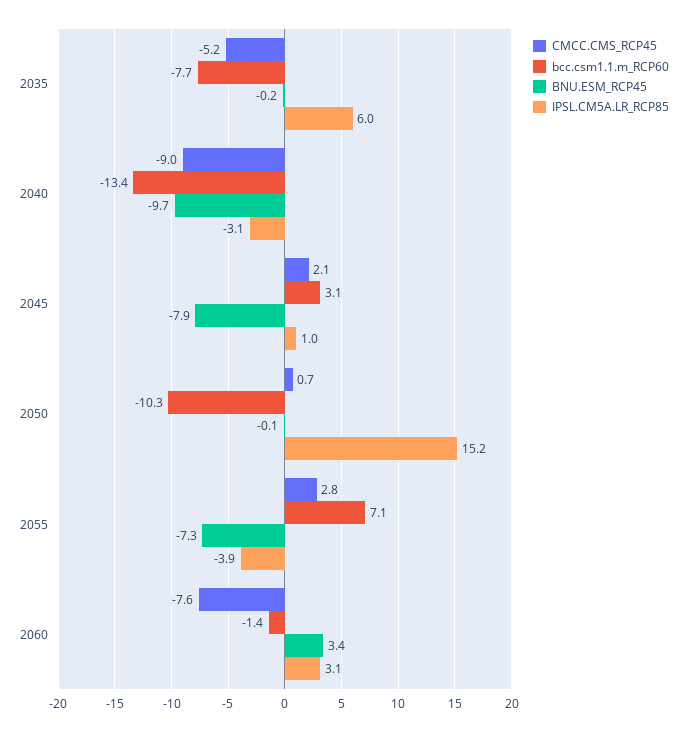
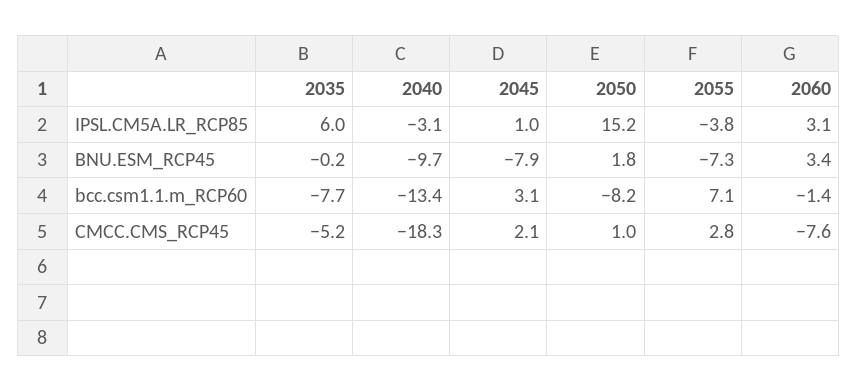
  {
    "CMCC.CMS_RCP45": {
      "2035": -5.2,
-     "2040": -9,
+     "2040": -18.3,
      "2045": 2.1,
-     "2050": 0.7,
+     "2050": 1,
      "2055": 2.8,
      "2060": -7.6
    },
    "bcc.csm1.1.m_RCP60": {
      "2035": -7.7,
      "2040": -13.4,
      "2045": 3.1,
-     "2050": -10.3,
+     "2050": -8.2,
      "2055": 7.1,
      "2060": -1.4
    },
    "BNU.ESM_RCP45": {
      "2035": -0.2,
      "2040": -9.7,
      "2045": -7.9,
-     "2050": -0.1,
+     "2050": 1.8,
      "2055": -7.3,
      "2060": 3.4
    },
    "IPSL.CM5A.LR_RCP85": {
      "2035": 6,
      "2040": -3.1,
      "2045": 1,
      "2050": 15.2,
-     "2055": -3.9,
+     "2055": -3.8,
      "2060": 3.1
    }
  }

